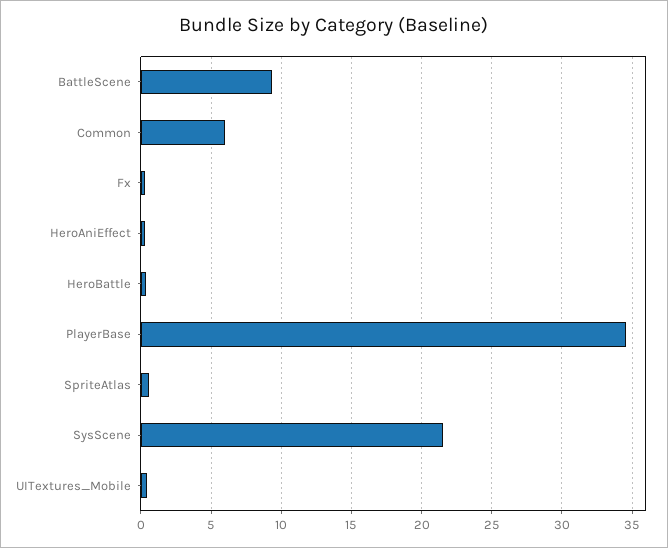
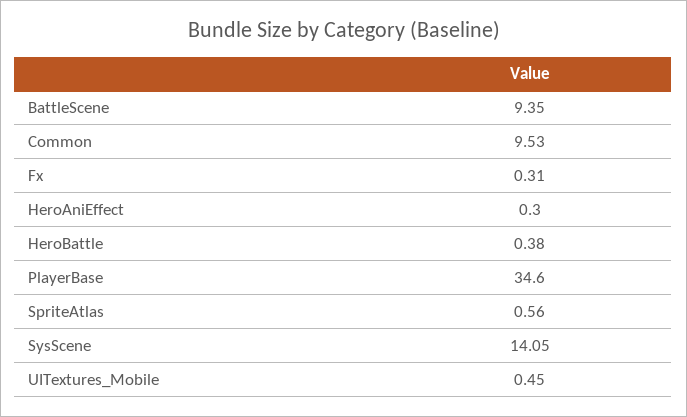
  {
    "BattleScene": 9.35,
-   "Common": 6,
+   "Common": 9.53,
    "Fx": 0.31,
    "HeroAniEffect": 0.3,
    "HeroBattle": 0.38,
    "PlayerBase": 34.6,
    "SpriteAtlas": 0.56,
-   "SysScene": 21.5,
+   "SysScene": 14.05,
    "UITextures_Mobile": 0.45
  }

